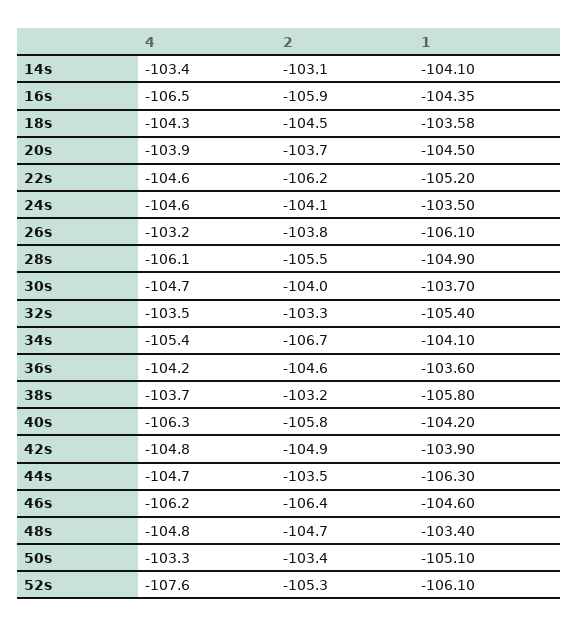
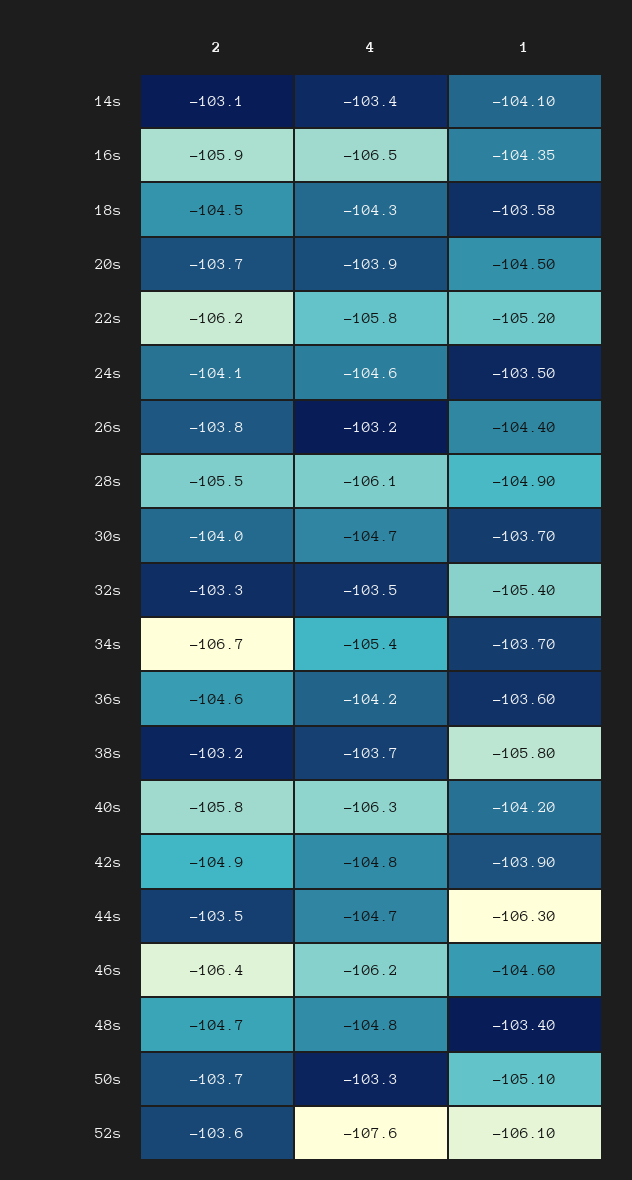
  {
    "4": {
      "14s": -103.4,
      "16s": -106.5,
      "18s": -104.3,
      "20s": -103.9,
-     "22s": -104.6,
+     "22s": -105.8,
      "24s": -104.6,
      "26s": -103.2,
      "28s": -106.1,
      "30s": -104.7,
      "32s": -103.5,
      "34s": -105.4,
      "36s": -104.2,
      "38s": -103.7,
      "40s": -106.3,
      "42s": -104.8,
      "44s": -104.7,
      "46s": -106.2,
      "48s": -104.8,
      "50s": -103.3,
      "52s": -107.6
    },
    "2": {
      "14s": -103.1,
      "16s": -105.9,
      "18s": -104.5,
      "20s": -103.7,
      "22s": -106.2,
      "24s": -104.1,
      "26s": -103.8,
      "28s": -105.5,
      "30s": -104,
      "32s": -103.3,
      "34s": -106.7,
      "36s": -104.6,
      "38s": -103.2,
      "40s": -105.8,
      "42s": -104.9,
      "44s": -103.5,
      "46s": -106.4,
      "48s": -104.7,
-     "50s": -103.4,
+     "50s": -103.7,
-     "52s": -105.3
+     "52s": -103.6
    },
    "1": {
      "14s": -104.1,
      "16s": -104.35,
      "18s": -103.58,
      "20s": -104.5,
      "22s": -105.2,
      "24s": -103.5,
-     "26s": -106.1,
+     "26s": -104.4,
      "28s": -104.9,
      "30s": -103.7,
      "32s": -105.4,
-     "34s": -104.1,
+     "34s": -103.7,
      "36s": -103.6,
      "38s": -105.8,
      "40s": -104.2,
      "42s": -103.9,
      "44s": -106.3,
      "46s": -104.6,
      "48s": -103.4,
      "50s": -105.1,
      "52s": -106.1
    }
  }

